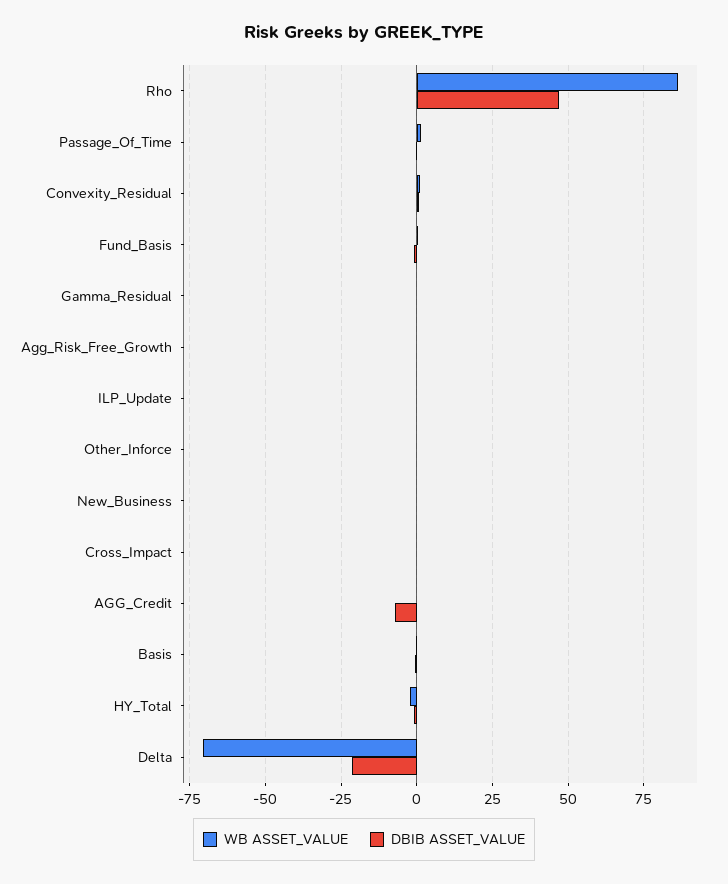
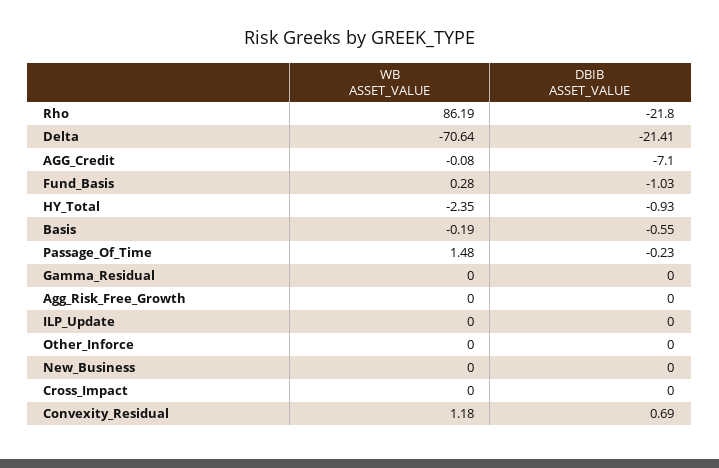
  {
    "WB ASSET_VALUE": {
      "Rho": 86.19,
      "Passage_Of_Time": 1.48,
      "Convexity_Residual": 1.18,
      "Fund_Basis": 0.28,
      "Gamma_Residual": 0,
      "Agg_Risk_Free_Growth": 0,
      "ILP_Update": 0,
      "Other_Inforce": 0,
      "New_Business": 0,
      "Cross_Impact": 0,
      "AGG_Credit": -0.08,
      "Basis": -0.19,
      "HY_Total": -2.35,
      "Delta": -70.64
    },
    "DBIB ASSET_VALUE": {
-     "Rho": 47.5,
+     "Rho": -21.8,
      "Passage_Of_Time": -0.23,
      "Convexity_Residual": 0.69,
      "Fund_Basis": -1.03,
      "Gamma_Residual": 0,
      "Agg_Risk_Free_Growth": 0,
      "ILP_Update": 0,
      "Other_Inforce": 0,
      "New_Business": 0,
      "Cross_Impact": 0,
      "AGG_Credit": -7.1,
      "Basis": -0.55,
      "HY_Total": -0.93,
      "Delta": -21.41
    }
  }

